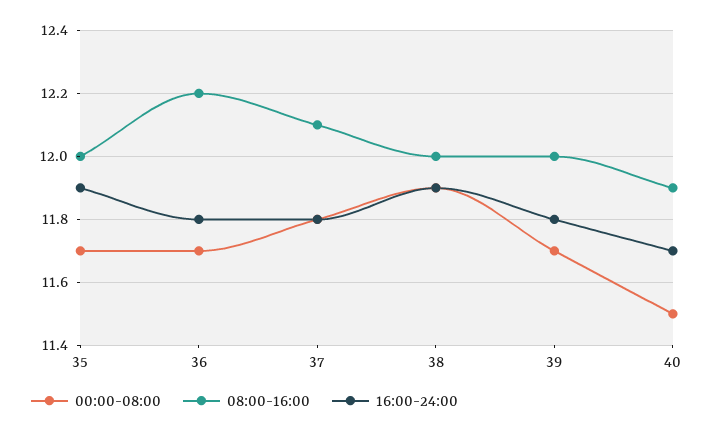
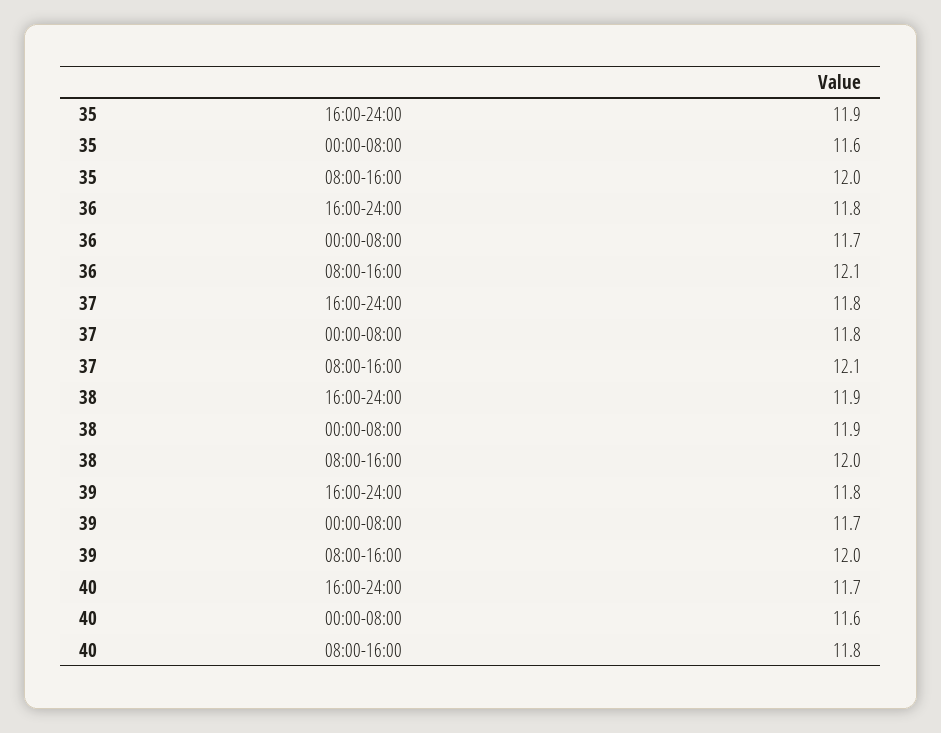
  {
    "00:00-08:00": {
-     "35": 11.7,
+     "35": 11.6,
      "36": 11.7,
      "37": 11.8,
      "38": 11.9,
      "39": 11.7,
-     "40": 11.5
+     "40": 11.6
    },
    "08:00-16:00": {
      "35": 12,
-     "36": 12.2,
+     "36": 12.1,
      "37": 12.1,
      "38": 12,
      "39": 12,
-     "40": 11.9
+     "40": 11.8
    },
    "16:00-24:00": {
      "35": 11.9,
      "36": 11.8,
      "37": 11.8,
      "38": 11.9,
      "39": 11.8,
      "40": 11.7
    }
  }

